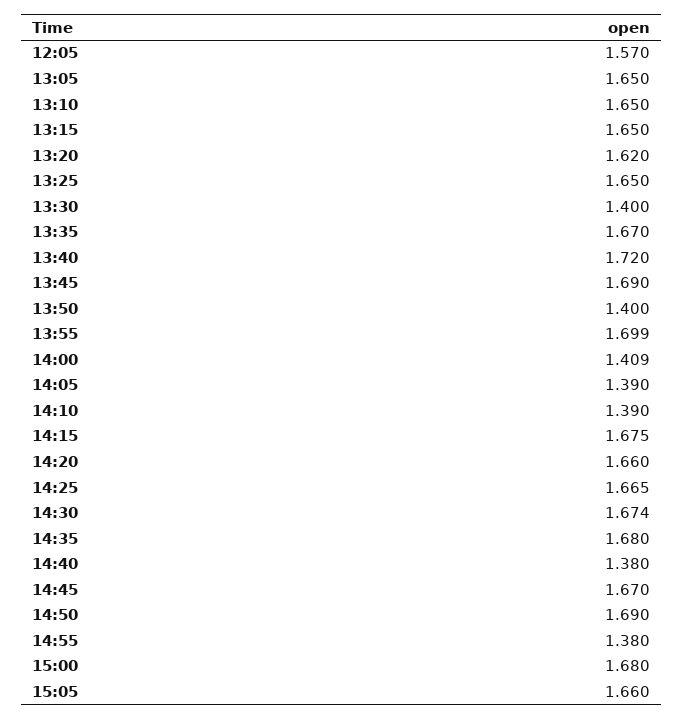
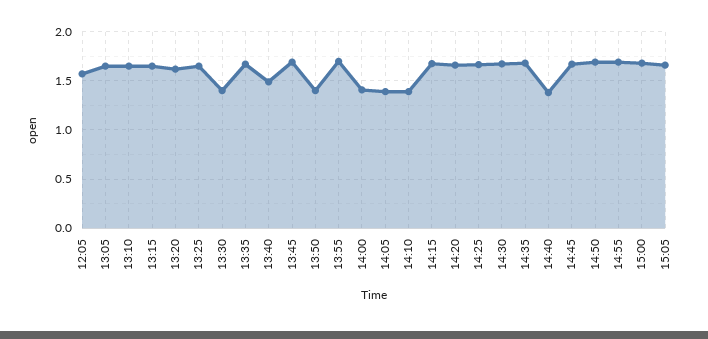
  {
    "12:05": 1.57,
    "13:05": 1.65,
    "13:10": 1.65,
    "13:15": 1.65,
    "13:20": 1.62,
    "13:25": 1.65,
    "13:30": 1.4,
    "13:35": 1.67,
-   "13:40": 1.72,
+   "13:40": 1.5,
    "13:45": 1.69,
    "13:50": 1.4,
    "13:55": 1.699,
    "14:00": 1.409,
    "14:05": 1.39,
    "14:10": 1.39,
    "14:15": 1.675,
    "14:20": 1.66,
    "14:25": 1.665,
    "14:30": 1.674,
    "14:35": 1.68,
    "14:40": 1.38,
    "14:45": 1.67,
    "14:50": 1.69,
-   "14:55": 1.38,
+   "14:55": 1.7,
    "15:00": 1.68,
    "15:05": 1.66
  }

